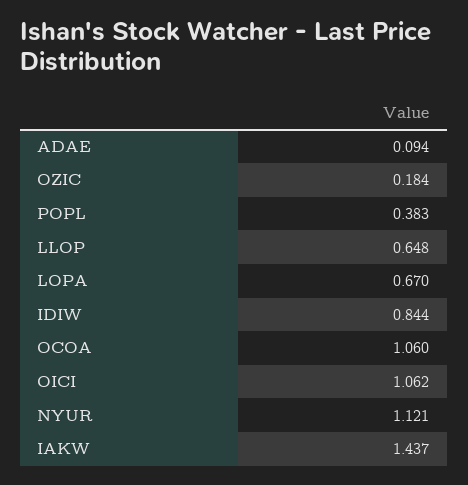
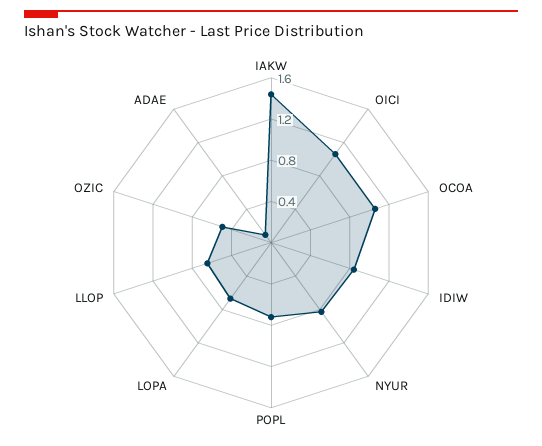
  {
    "ADAE": 0.094,
-   "OZIC": 0.184,
+   "OZIC": 0.5,
-   "POPL": 0.383,
+   "POPL": 0.7,
    "LLOP": 0.648,
    "LOPA": 0.67,
    "IDIW": 0.844,
    "OCOA": 1.06,
    "OICI": 1.062,
-   "NYUR": 1.121,
+   "NYUR": 0.8,
    "IAKW": 1.437
  }

